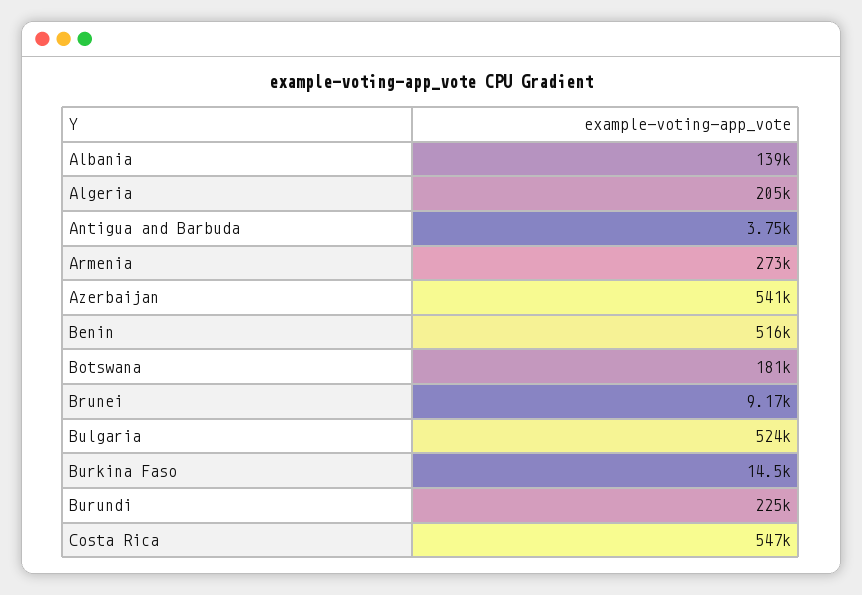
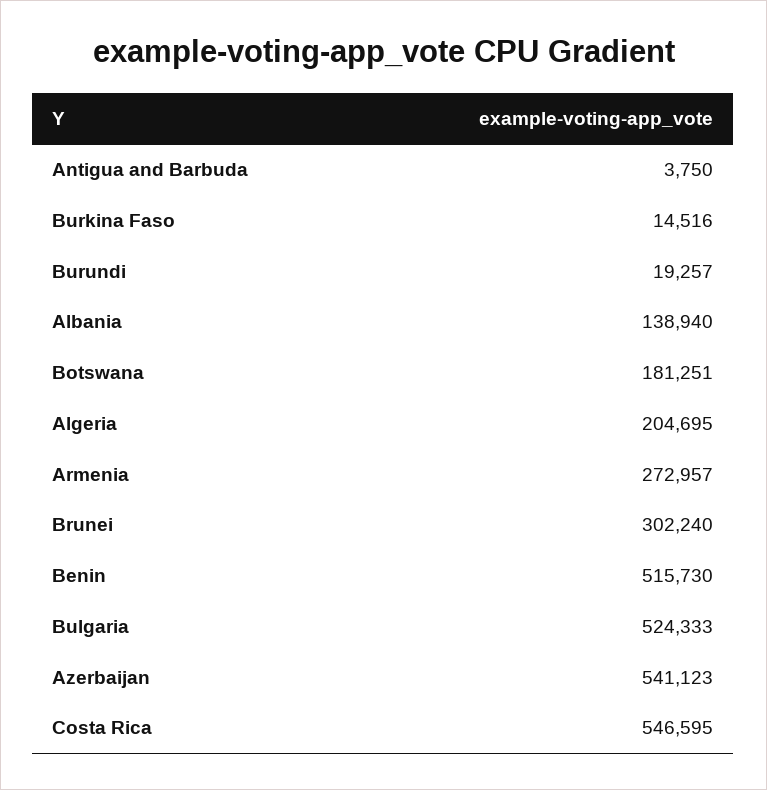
  {
    "Albania": 138940,
    "Algeria": 204695,
    "Antigua and Barbuda": 3750,
    "Armenia": 272957,
    "Azerbaijan": 541123,
    "Benin": 515730,
    "Botswana": 181251,
-   "Brunei": 9170,
+   "Brunei": 302240,
    "Bulgaria": 524333,
    "Burkina Faso": 14516,
-   "Burundi": 225000,
+   "Burundi": 19257,
    "Costa Rica": 546595
  }

